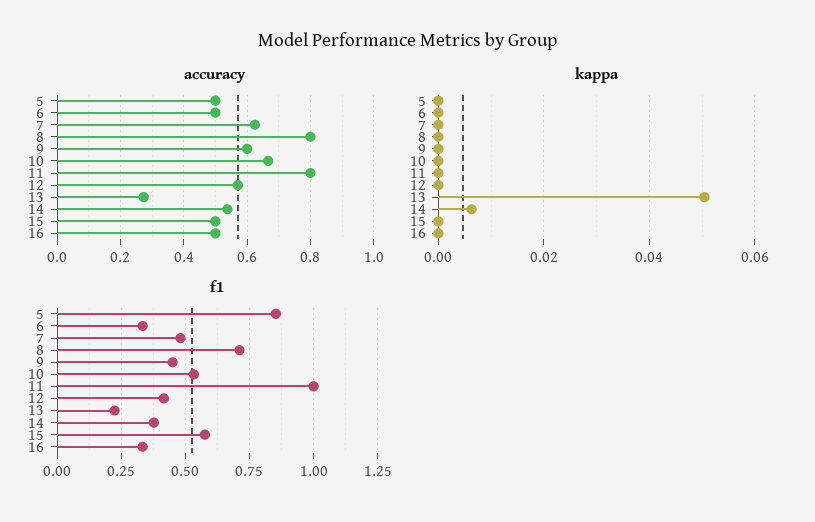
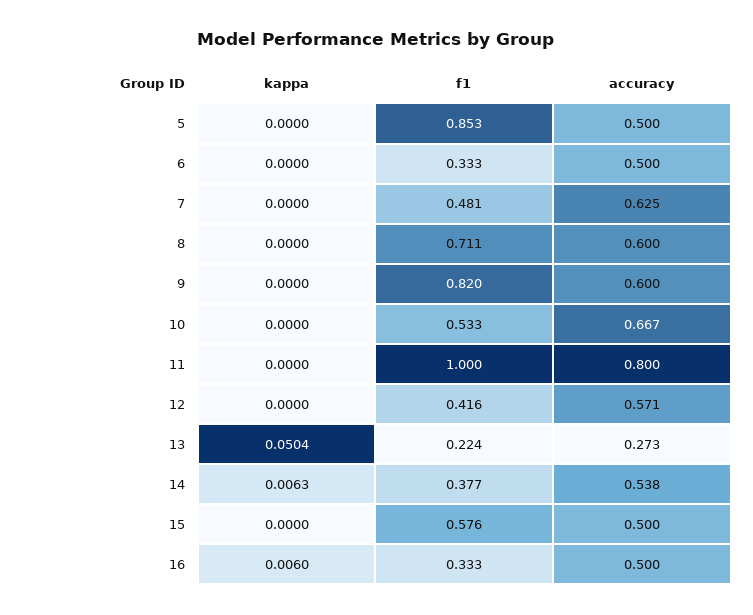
  {
    "accuracy": {
      "5": 0.5,
      "6": 0.5,
      "7": 0.625,
-     "8": 0.8,
+     "8": 0.6,
      "9": 0.6,
      "10": 0.667,
      "11": 0.8,
      "12": 0.571,
      "13": 0.273,
      "14": 0.538,
      "15": 0.5,
      "16": 0.5
    },
    "kappa": {
      "5": 0,
      "6": 0,
      "7": 0,
      "8": 0,
      "9": 0,
      "10": 0,
      "11": 0,
      "12": 0,
      "13": 0.0504,
      "14": 0.0063,
      "15": 0,
-     "16": 0
+     "16": 0.006
    },
    "f1": {
      "5": 0.853,
      "6": 0.333,
      "7": 0.481,
      "8": 0.711,
-     "9": 0.45,
+     "9": 0.82,
      "10": 0.533,
      "11": 1,
      "12": 0.416,
      "13": 0.224,
      "14": 0.377,
      "15": 0.576,
      "16": 0.333
    }
  }

